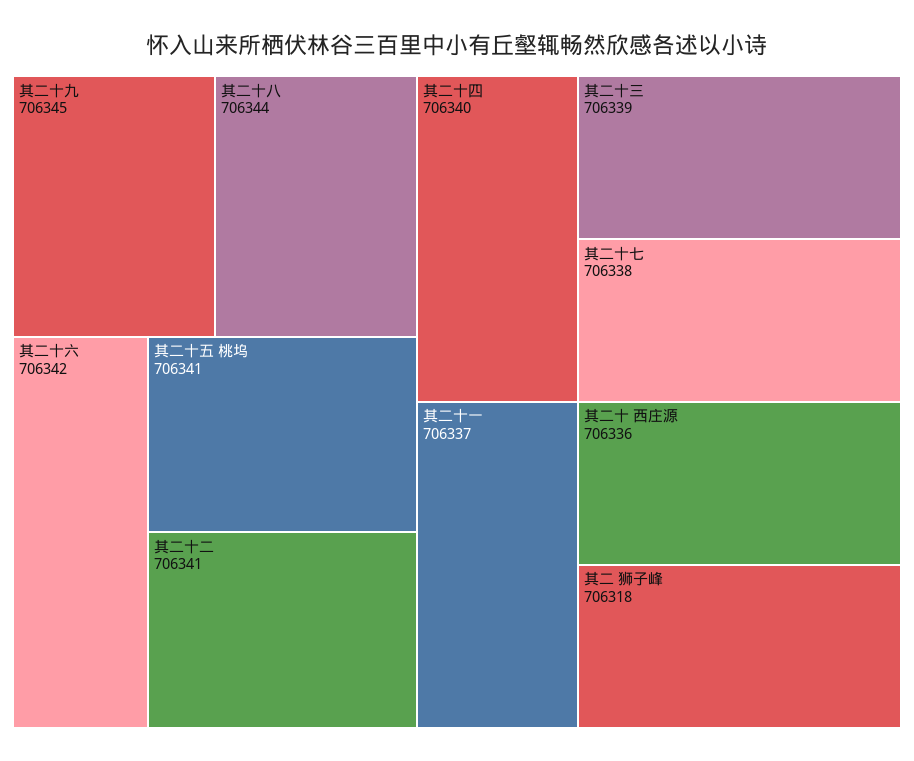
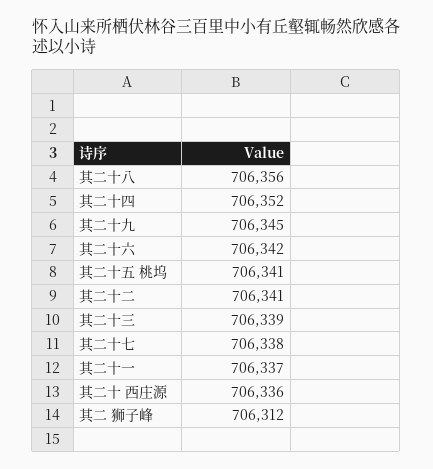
  {
    "其二十九": 706345,
-   "其二十八": 706344,
+   "其二十八": 706356,
    "其二十六": 706342,
    "其二十五 桃坞": 706341,
    "其二十二": 706341,
-   "其二十四": 706340,
+   "其二十四": 706352,
    "其二十三": 706339,
    "其二十七": 706338,
    "其二十一": 706337,
    "其二十 西庄源": 706336,
-   "其二 狮子峰": 706318
+   "其二 狮子峰": 706312
  }

